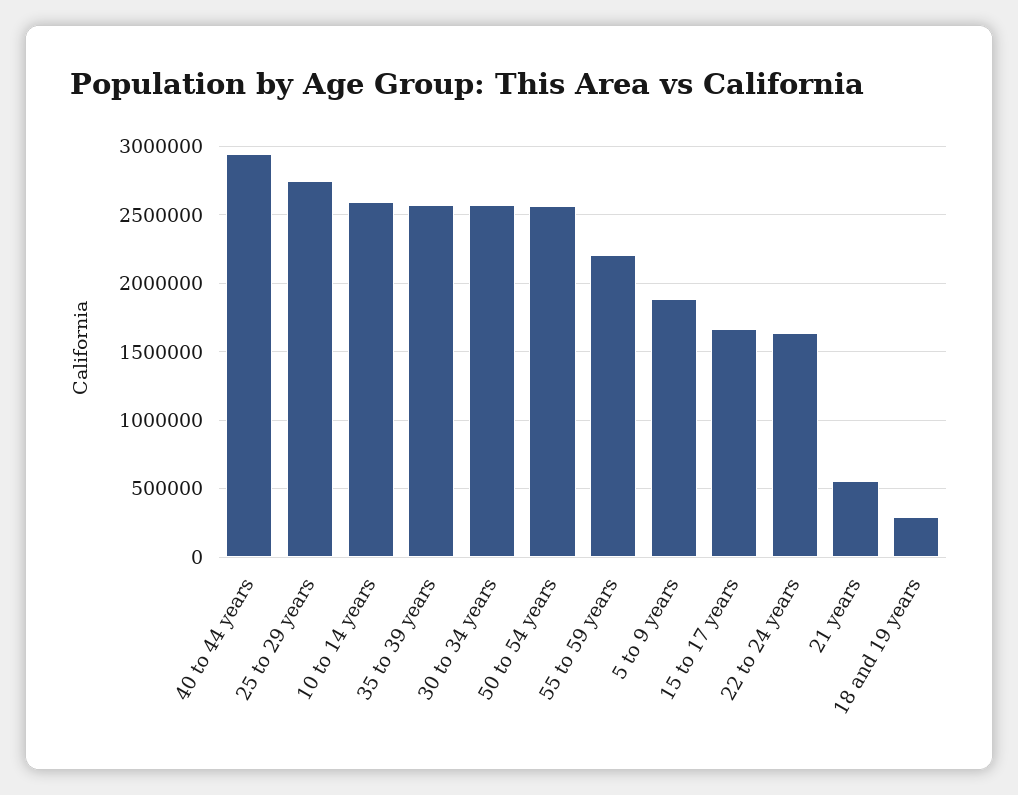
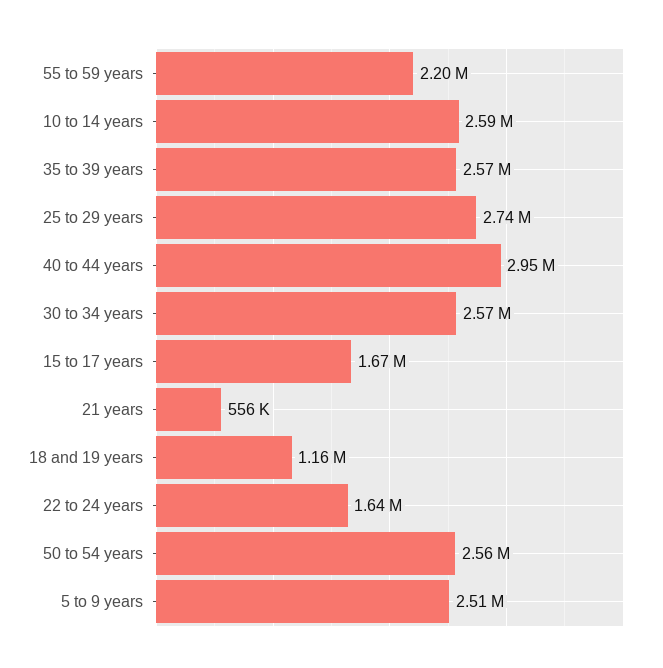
  {
    "40 to 44 years": 2950000,
    "25 to 29 years": 2740000,
    "10 to 14 years": 2590000,
    "35 to 39 years": 2570000,
    "30 to 34 years": 2570000,
    "50 to 54 years": 2560000,
    "55 to 59 years": 2200000,
-   "5 to 9 years": 1900000,
+   "5 to 9 years": 2510000,
    "15 to 17 years": 1670000,
    "22 to 24 years": 1640000,
    "21 years": 556000,
-   "18 and 19 years": 300000
+   "18 and 19 years": 1160000
  }

